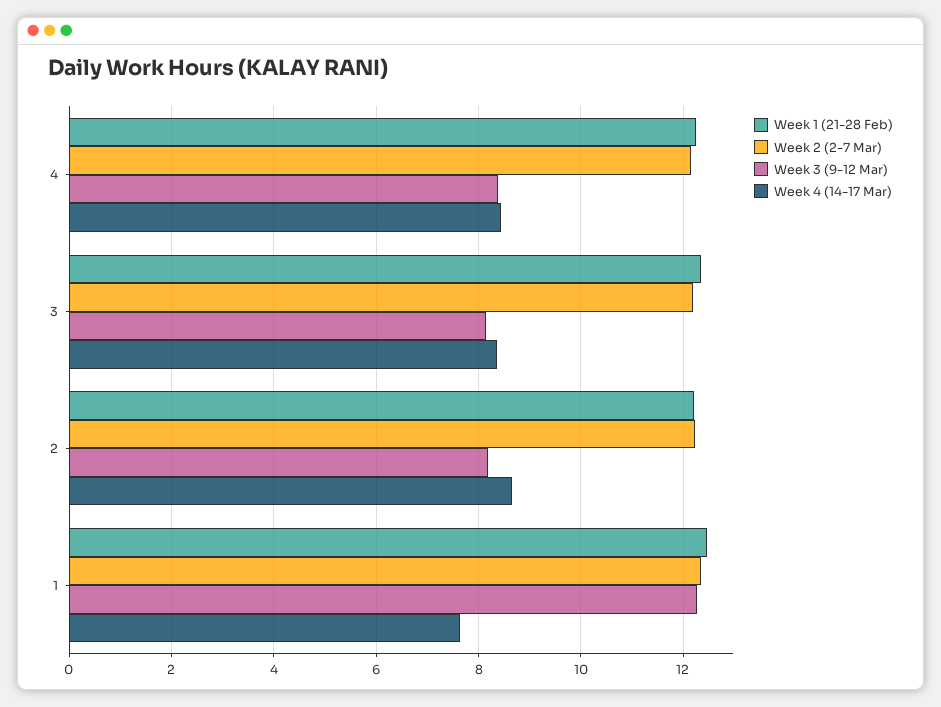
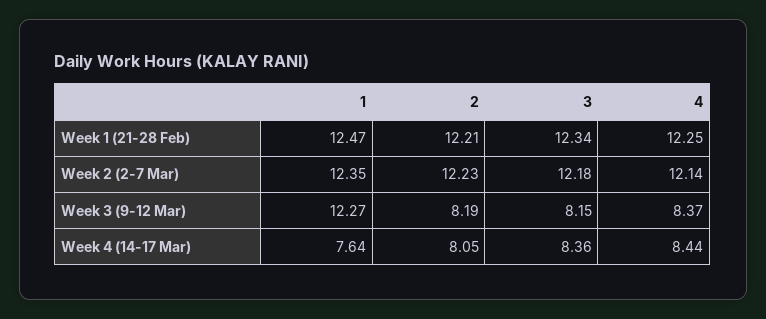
  {
    "Week 1 (21-28 Feb)": {
      "4": 12.25,
      "3": 12.34,
      "2": 12.21,
      "1": 12.47
    },
    "Week 2 (2-7 Mar)": {
      "4": 12.14,
      "3": 12.18,
      "2": 12.23,
      "1": 12.35
    },
    "Week 3 (9-12 Mar)": {
      "4": 8.37,
      "3": 8.15,
      "2": 8.19,
      "1": 12.27
    },
    "Week 4 (14-17 Mar)": {
      "4": 8.44,
      "3": 8.36,
-     "2": 8.6,
+     "2": 8.05,
      "1": 7.64
    }
  }

